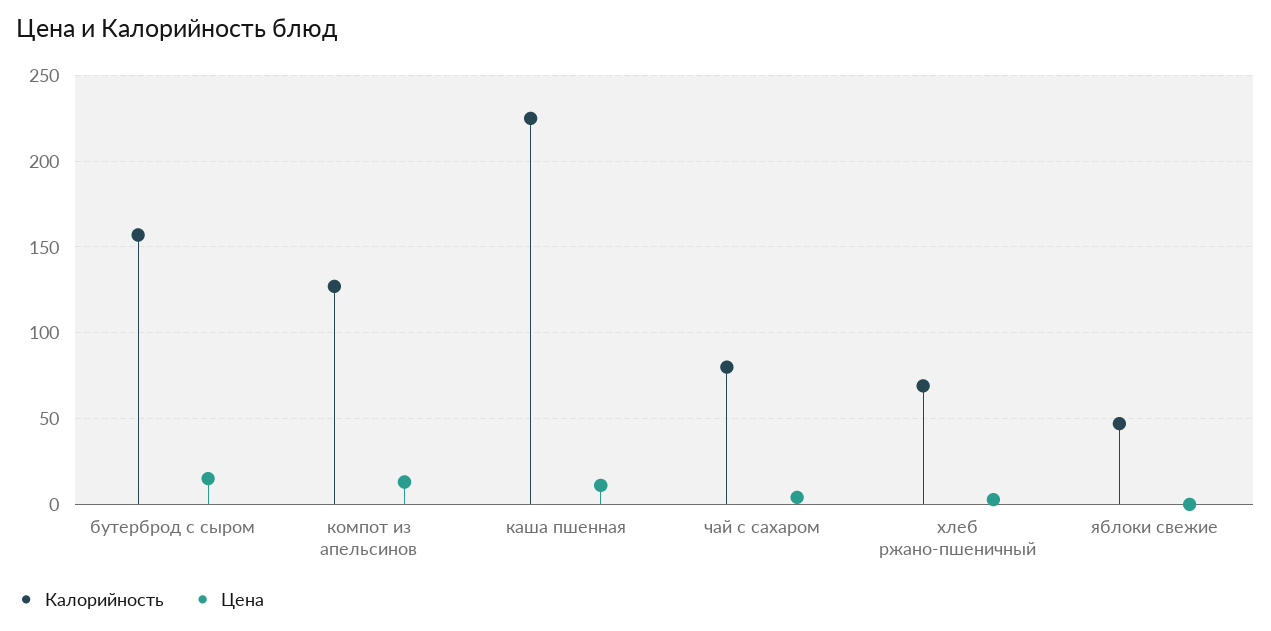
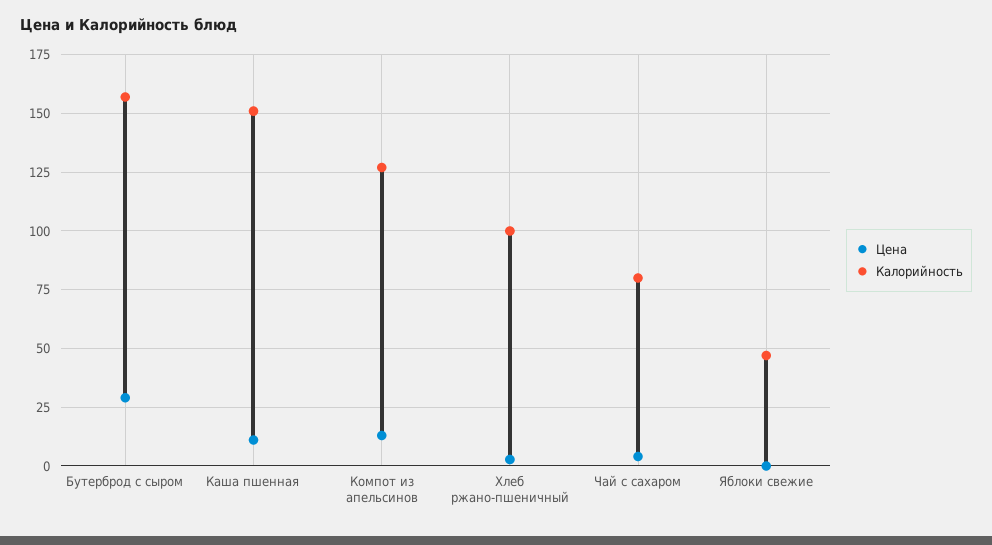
  {
    "Калорийность": {
      "бутерброд с сыром": 155,
      "компот из апельсинов": 125,
-     "каша пшенная": 225,
+     "каша пшенная": 150,
      "чай с сахаром": 80,
-     "хлеб ржано-пшеничный": 70,
+     "хлеб ржано-пшеничный": 100,
      "яблоки свежие": 45
    },
    "Цена": {
-     "бутерброд с сыром": 15,
+     "бутерброд с сыром": 30,
      "компот из апельсинов": 15,
      "каша пшенная": 10,
      "чай с сахаром": 5,
      "хлеб ржано-пшеничный": 5,
      "яблоки свежие": 0
    }
  }

